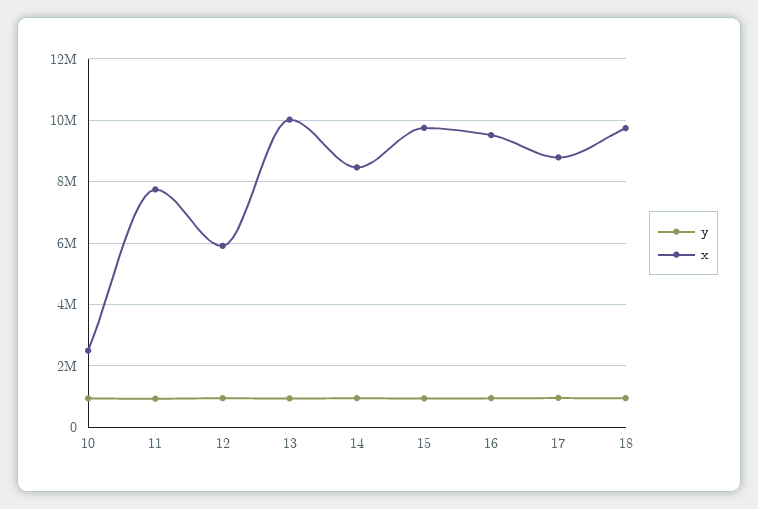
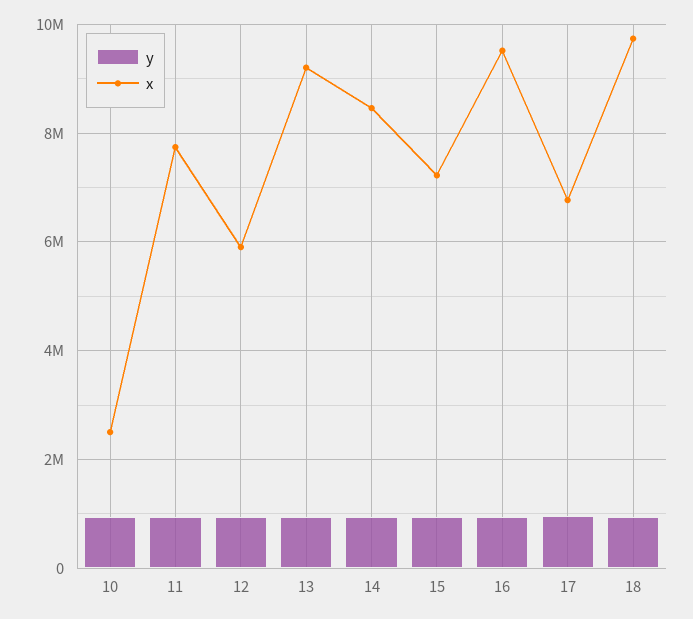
  {
    "y": {
      "10": 1000000,
      "11": 1000000,
      "12": 1000000,
      "13": 1000000,
      "14": 1000000,
      "15": 1000000,
      "16": 1000000,
      "17": 1000000,
      "18": 1000000
    },
    "x": {
      "10": 2600000,
      "11": 7800000,
      "12": 6000000,
-     "13": 10000000,
+     "13": 9200000,
      "14": 8400000,
-     "15": 9800000,
+     "15": 7200000,
      "16": 9600000,
-     "17": 8800000,
+     "17": 6800000,
      "18": 9800000
    }
  }

